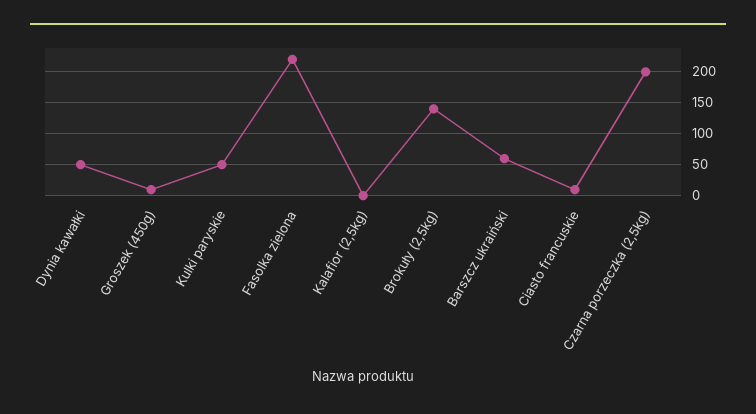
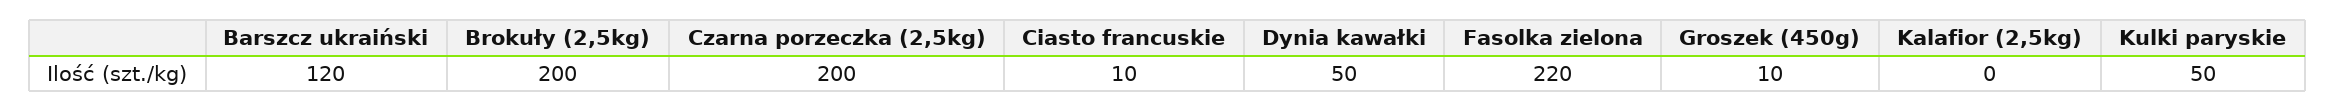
  {
    "Dynia kawałki": 50,
    "Groszek (450g)": 10,
    "Kulki paryskie": 50,
    "Fasolka zielona": 220,
    "Kalafior (2,5kg)": 0,
-   "Brokuły (2,5kg)": 140,
+   "Brokuły (2,5kg)": 200,
-   "Barszcz ukraiński": 60,
+   "Barszcz ukraiński": 120,
    "Ciasto francuskie": 10,
    "Czarna porzeczka (2,5kg)": 200
  }

